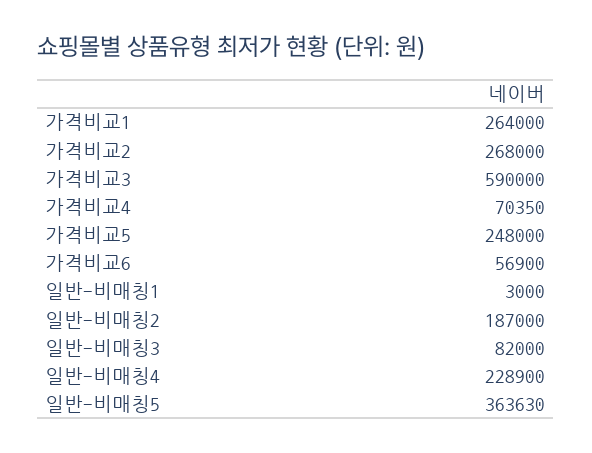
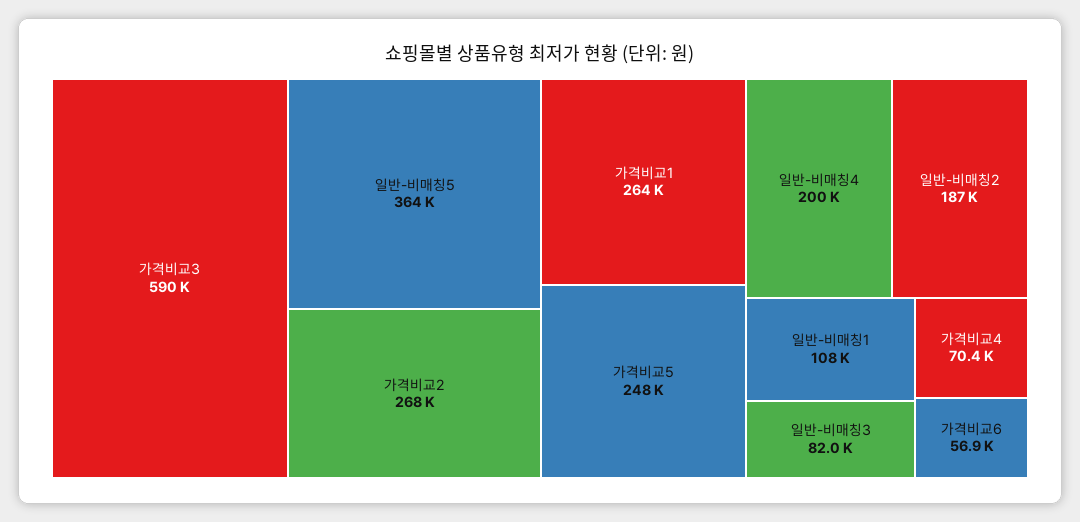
  {
    "가격비교1": 264000,
    "가격비교2": 268000,
    "가격비교3": 590000,
    "가격비교4": 70350,
    "가격비교5": 248000,
    "가격비교6": 56900,
-   "일반-비매칭1": 3000,
+   "일반-비매칭1": 108000,
    "일반-비매칭2": 187000,
    "일반-비매칭3": 82000,
-   "일반-비매칭4": 228900,
+   "일반-비매칭4": 200000,
    "일반-비매칭5": 363630
  }

